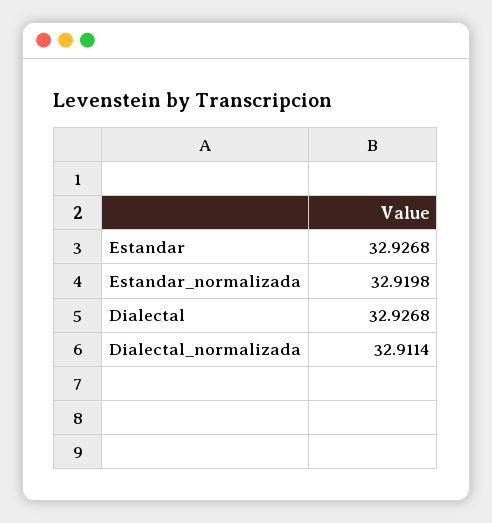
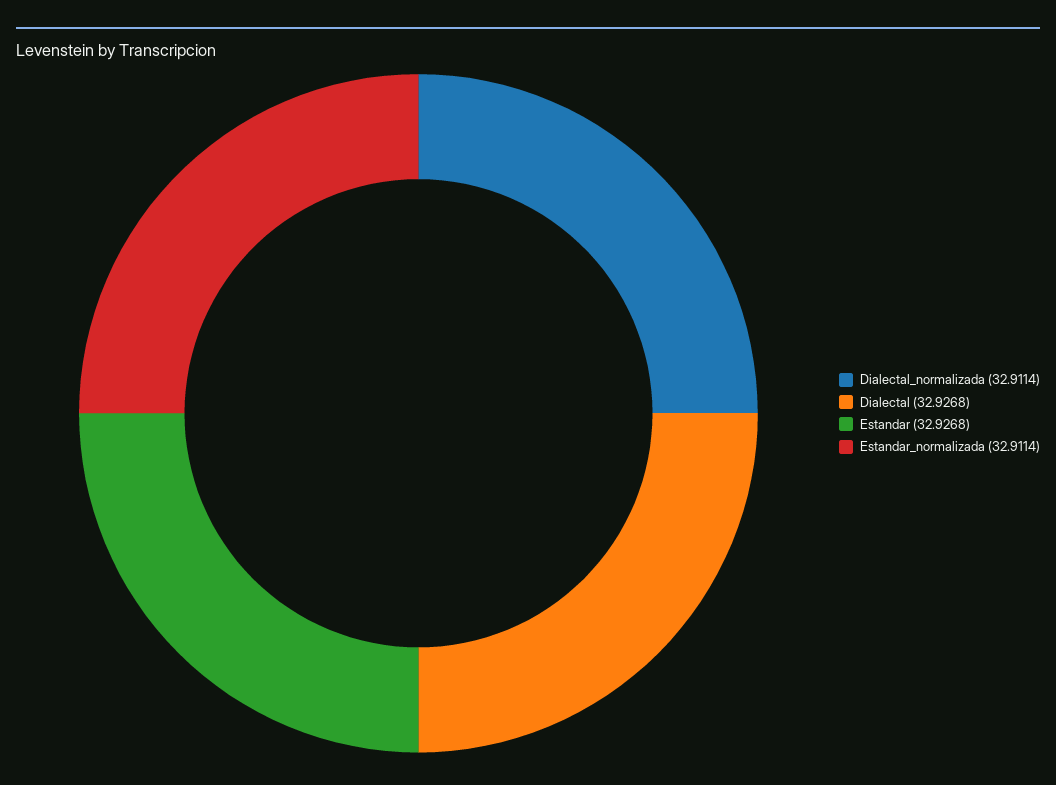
  {
    "Estandar": 32.9268,
-   "Estandar_normalizada": 32.9198,
+   "Estandar_normalizada": 32.9114,
    "Dialectal": 32.9268,
    "Dialectal_normalizada": 32.9114
  }

